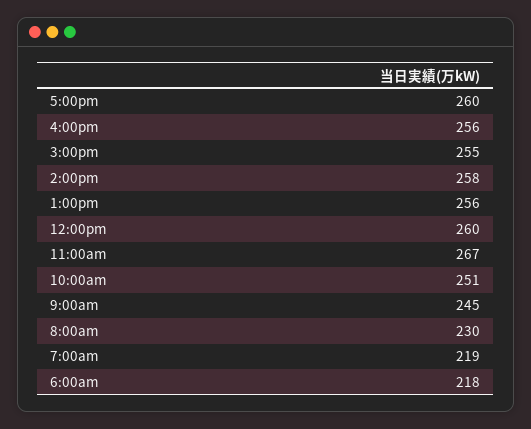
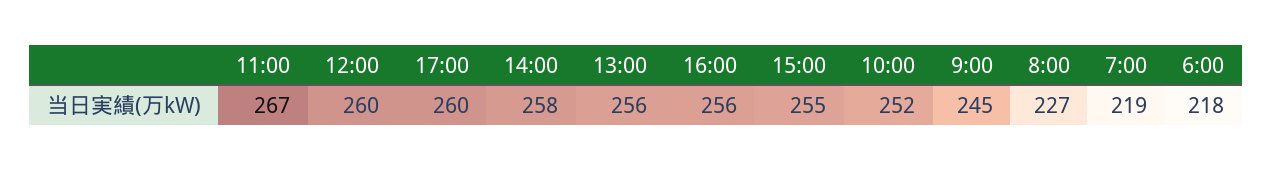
  {
    "5:00pm": 260,
    "4:00pm": 256,
    "3:00pm": 255,
    "2:00pm": 258,
    "1:00pm": 256,
    "12:00pm": 260,
    "11:00am": 267,
-   "10:00am": 251,
+   "10:00am": 252,
    "9:00am": 245,
-   "8:00am": 230,
+   "8:00am": 227,
    "7:00am": 219,
    "6:00am": 218
  }

